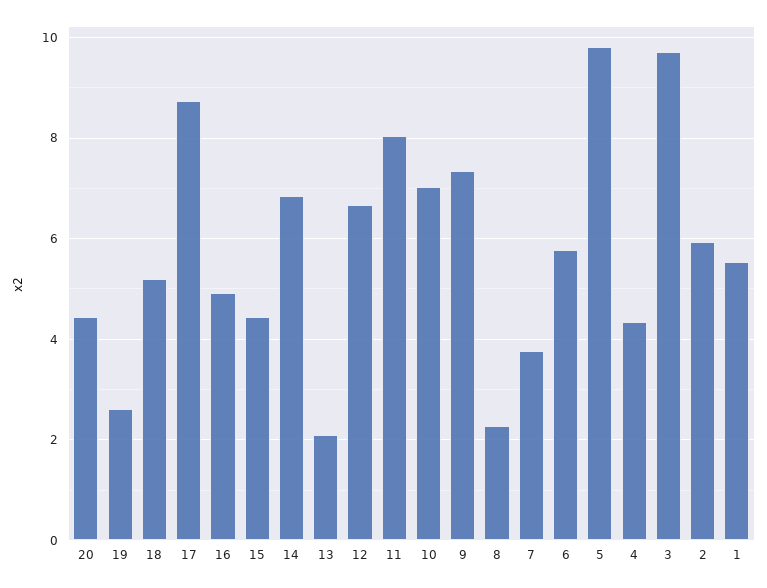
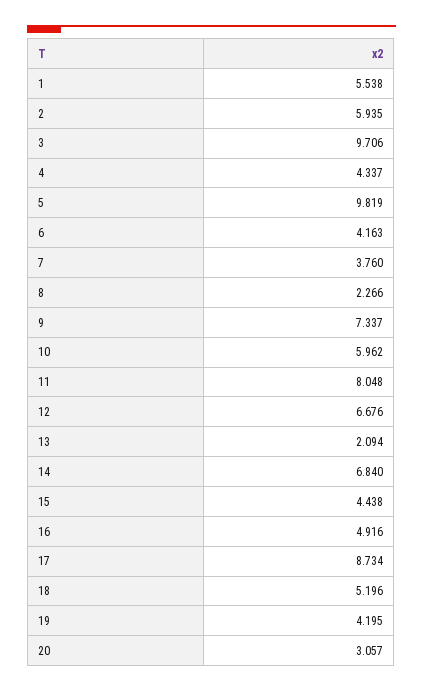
  {
-   "20": 4.4,
+   "20": 3.057,
-   "19": 2.6,
+   "19": 4.195,
    "18": 5.196,
    "17": 8.734,
    "16": 4.916,
    "15": 4.438,
    "14": 6.84,
    "13": 2.094,
    "12": 6.676,
    "11": 8.048,
-   "10": 7,
+   "10": 5.962,
    "9": 7.337,
    "8": 2.266,
    "7": 3.76,
-   "6": 5.8,
+   "6": 4.163,
    "5": 9.819,
    "4": 4.337,
    "3": 9.706,
    "2": 5.935,
    "1": 5.538
  }

